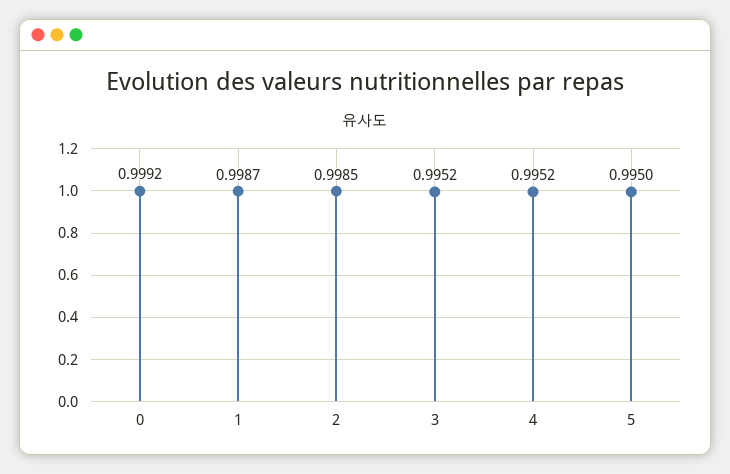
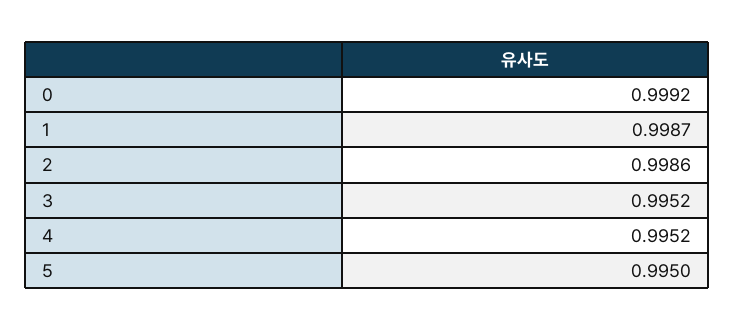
  {
    "0": 0.9992,
    "1": 0.9987,
-   "2": 0.9985,
+   "2": 0.9986,
    "3": 0.9952,
    "4": 0.9952,
    "5": 0.995
  }

